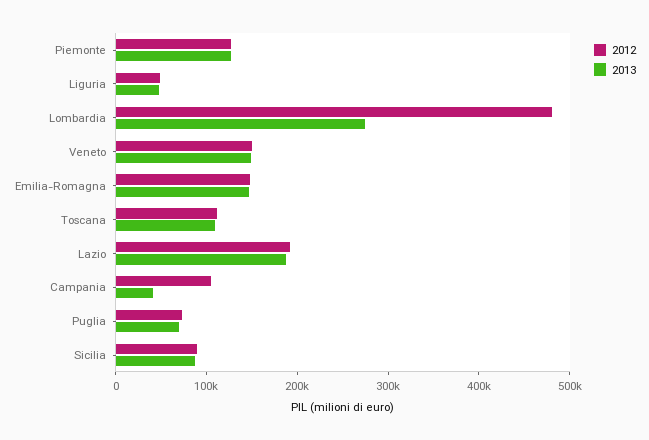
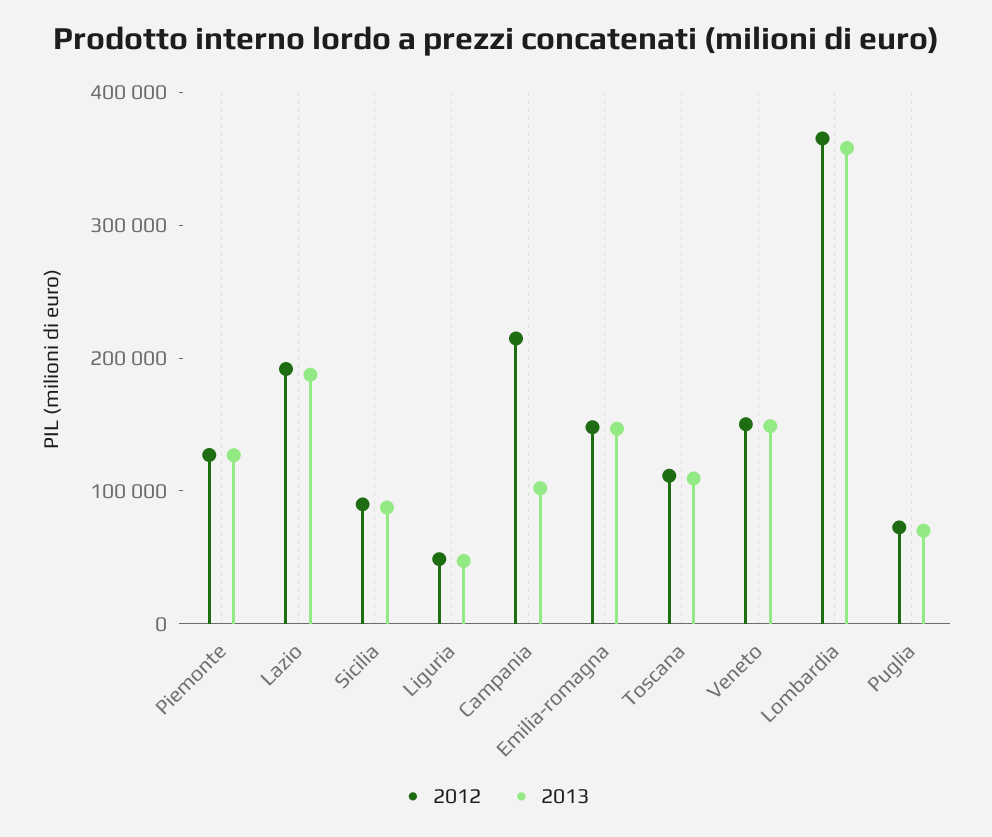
  {
    "2012": {
      "Piemonte": 120000,
      "Liguria": 40000,
-     "Lombardia": 480000,
+     "Lombardia": 360000,
      "Veneto": 160000,
      "Emilia-Romagna": 140000,
      "Toscana": 120000,
      "Lazio": 200000,
-     "Campania": 100000,
+     "Campania": 220000,
      "Puglia": 80000,
      "Sicilia": 80000
    },
    "2013": {
      "Piemonte": 120000,
      "Liguria": 40000,
-     "Lombardia": 280000,
+     "Lombardia": 360000,
      "Veneto": 140000,
      "Emilia-Romagna": 140000,
      "Toscana": 100000,
      "Lazio": 180000,
-     "Campania": 40000,
+     "Campania": 100000,
      "Puglia": 80000,
      "Sicilia": 80000
    }
  }

